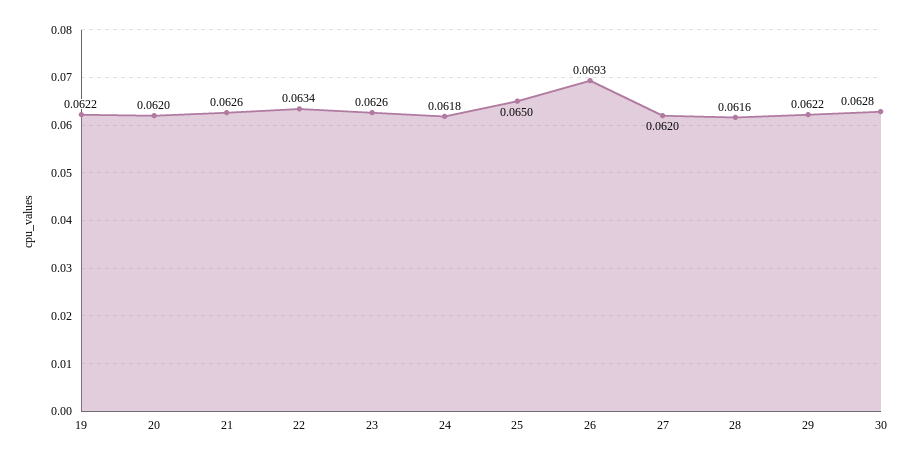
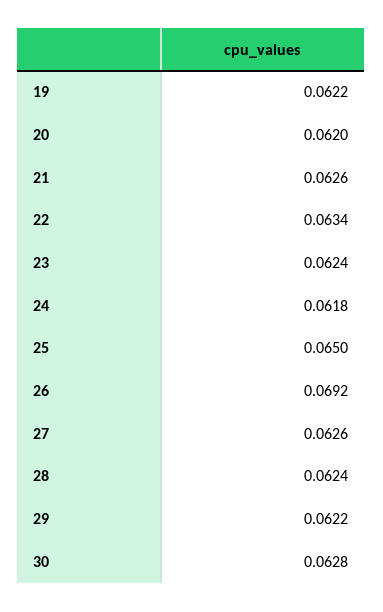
  {
    "19": 0.0622,
    "20": 0.062,
    "21": 0.0626,
    "22": 0.0634,
-   "23": 0.0626,
+   "23": 0.0624,
    "24": 0.0618,
    "25": 0.065,
-   "26": 0.0693,
+   "26": 0.0692,
-   "27": 0.062,
+   "27": 0.0626,
-   "28": 0.0616,
+   "28": 0.0624,
    "29": 0.0622,
    "30": 0.0628
  }

